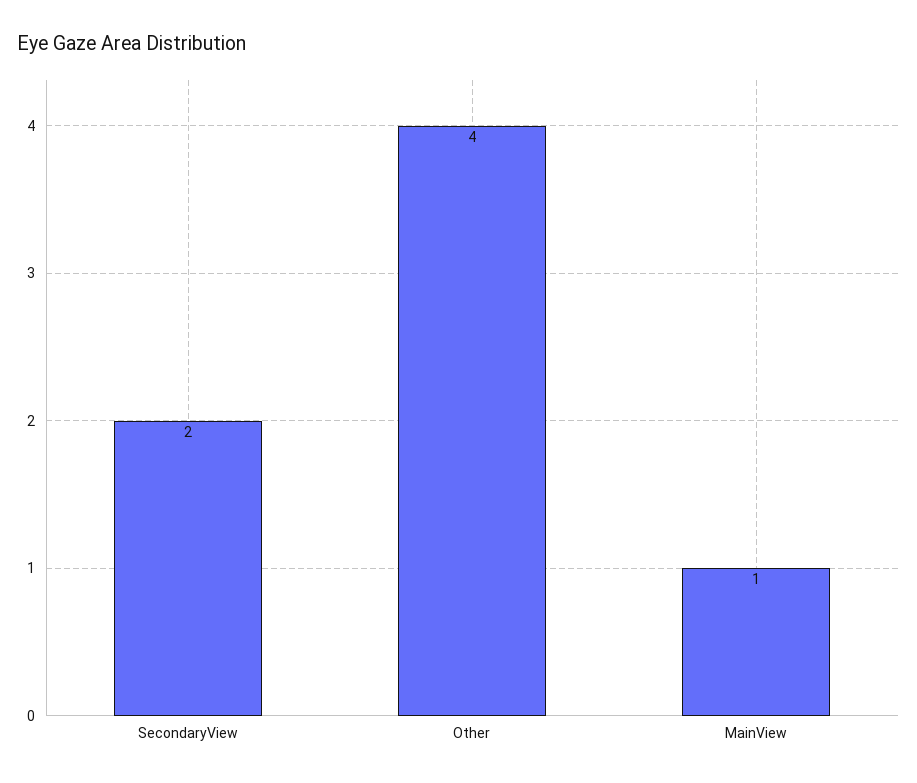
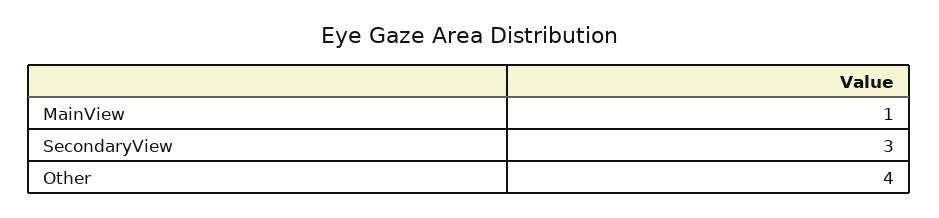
  {
-   "SecondaryView": 2,
+   "SecondaryView": 3,
    "Other": 4,
    "MainView": 1
  }

